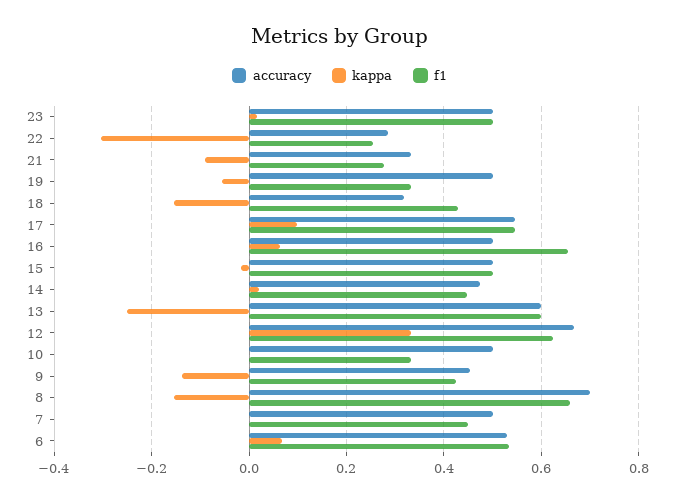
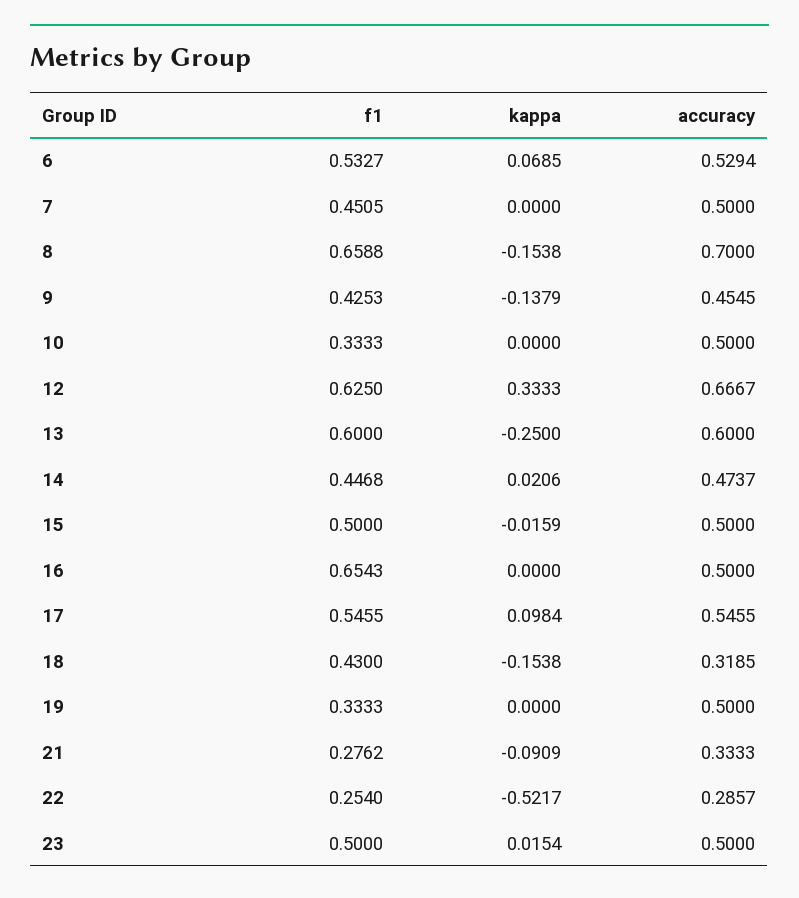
  {
    "accuracy": {
      "23": 0.5,
      "22": 0.2857,
      "21": 0.3333,
      "19": 0.5,
      "18": 0.3185,
      "17": 0.5455,
      "16": 0.5,
      "15": 0.5,
      "14": 0.4737,
      "13": 0.6,
      "12": 0.6667,
      "10": 0.5,
      "9": 0.4545,
      "8": 0.7,
      "7": 0.5,
      "6": 0.5294
    },
    "kappa": {
      "23": 0.0154,
-     "22": -0.3,
+     "22": -0.5217,
      "21": -0.0909,
-     "19": -0.06,
+     "19": 0,
      "18": -0.1538,
      "17": 0.0984,
-     "16": 0.06,
+     "16": 0,
      "15": -0.0159,
      "14": 0.0206,
      "13": -0.25,
      "12": 0.3333,
      "10": 0,
      "9": -0.1379,
      "8": -0.1538,
      "7": 0,
      "6": 0.0685
    },
    "f1": {
      "23": 0.5,
      "22": 0.254,
      "21": 0.2762,
      "19": 0.3333,
      "18": 0.43,
      "17": 0.5455,
      "16": 0.6543,
      "15": 0.5,
      "14": 0.4468,
      "13": 0.6,
      "12": 0.625,
      "10": 0.3333,
      "9": 0.4253,
      "8": 0.6588,
      "7": 0.4505,
      "6": 0.5327
    }
  }

